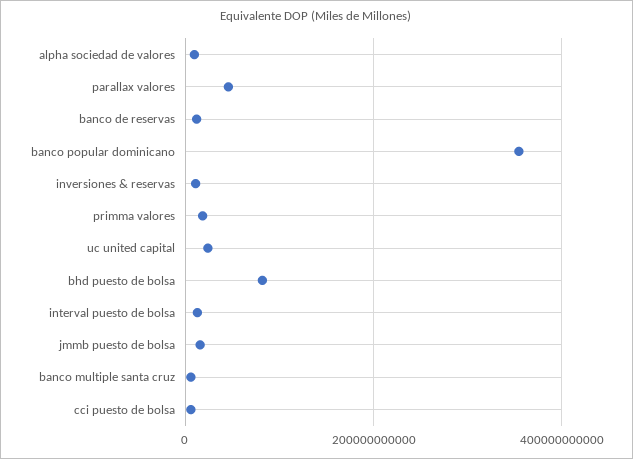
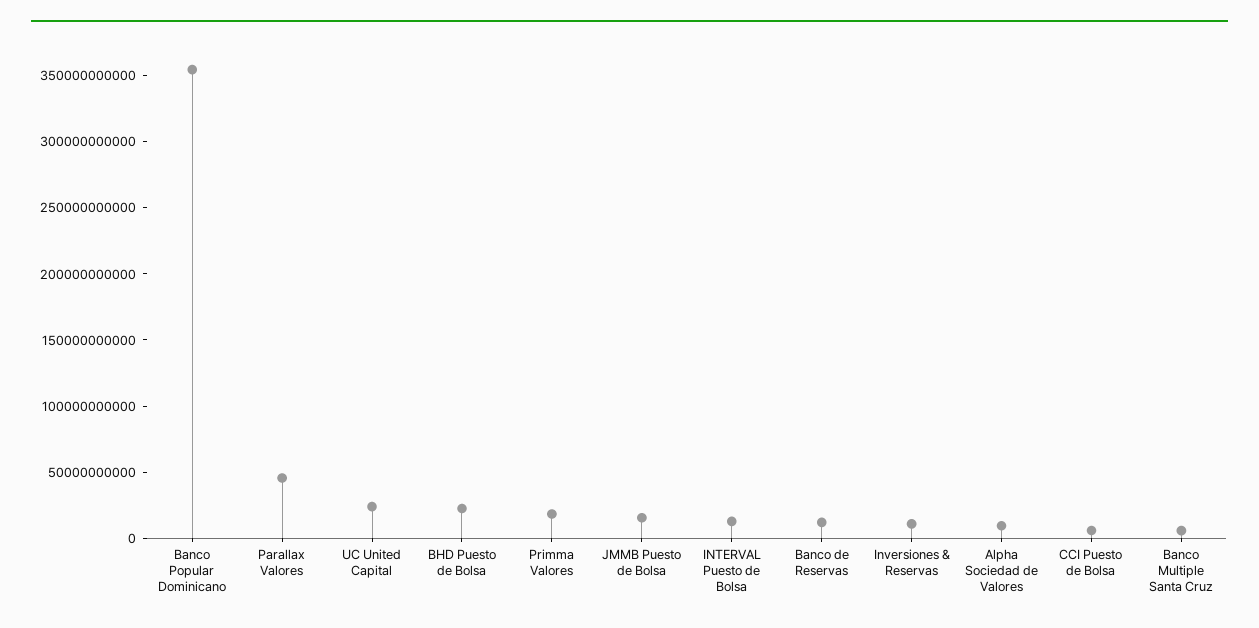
  {
    "alpha sociedad de valores": 10000000000,
    "parallax valores": 50000000000,
    "banco de reservas": 10000000000,
    "banco popular dominicano": 350000000000,
    "inversiones & reservas": 10000000000,
    "primma valores": 20000000000,
    "uc united capital": 20000000000,
-   "bhd puesto de bolsa": 80000000000,
+   "bhd puesto de bolsa": 20000000000,
    "interval puesto de bolsa": 10000000000,
    "jmmb puesto de bolsa": 20000000000,
    "banco multiple santa cruz": 10000000000,
    "cci puesto de bolsa": 10000000000
  }

